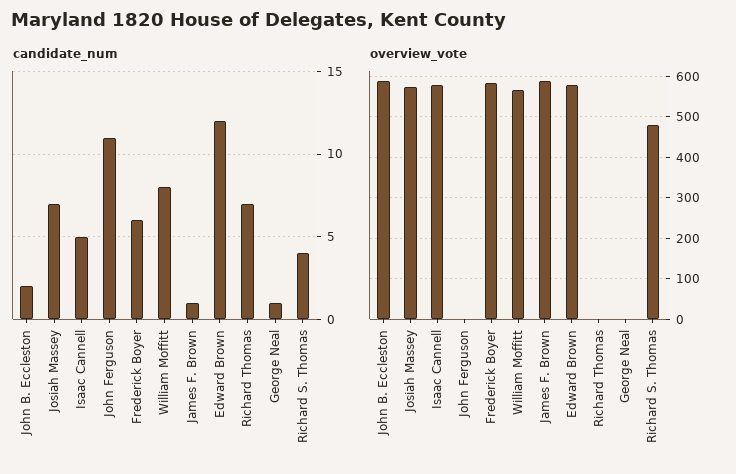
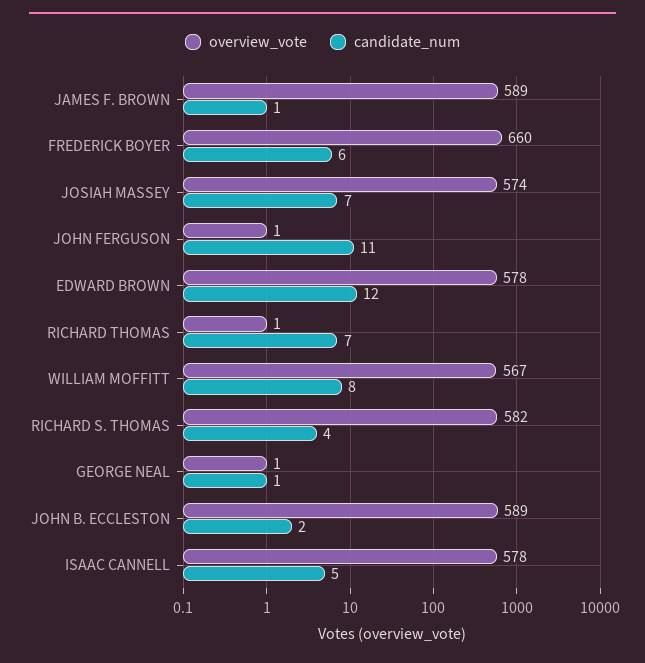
  {
    "candidate_num": {
      "John B. Eccleston": 2,
      "Josiah Massey": 7,
      "Isaac Cannell": 5,
      "John Ferguson": 11,
      "Frederick Boyer": 6,
      "William Moffitt": 8,
      "James F. Brown": 1,
      "Edward Brown": 12,
      "Richard Thomas": 7,
      "George Neal": 1,
      "Richard S. Thomas": 4
    },
    "overview_vote": {
      "John B. Eccleston": 589,
      "Josiah Massey": 574,
      "Isaac Cannell": 578,
      "John Ferguson": 1,
-     "Frederick Boyer": 580,
+     "Frederick Boyer": 660,
      "William Moffitt": 567,
      "James F. Brown": 589,
      "Edward Brown": 578,
      "Richard Thomas": 1,
      "George Neal": 1,
-     "Richard S. Thomas": 480
+     "Richard S. Thomas": 582
    }
  }

